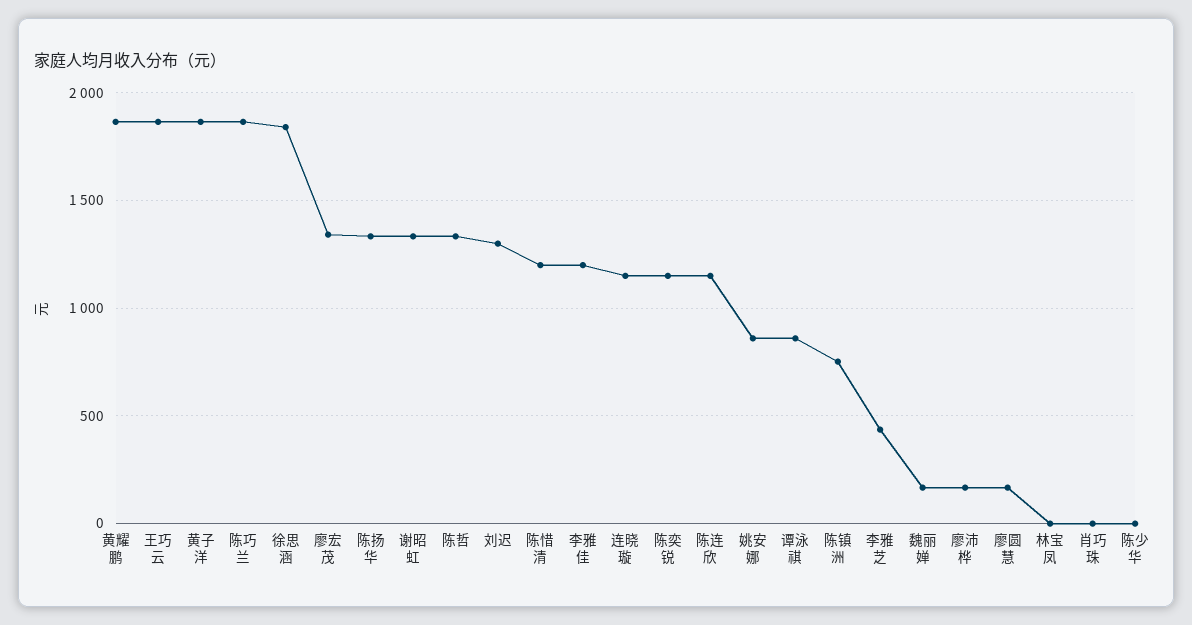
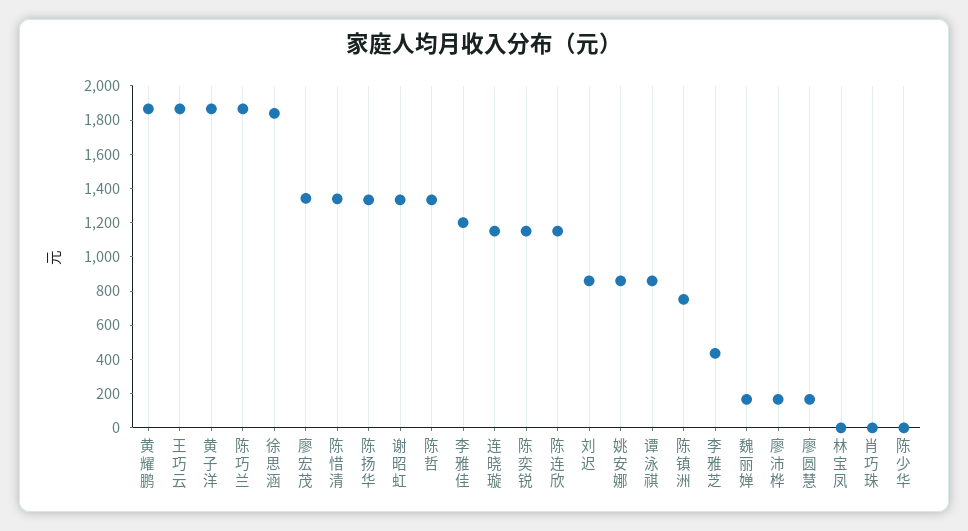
  {
    "黄耀鹏": 1850,
    "王巧云": 1850,
    "黄子洋": 1850,
    "陈巧兰": 1850,
    "徐思涵": 1850,
    "廖宏茂": 1350,
    "陈扬华": 1350,
    "谢昭虹": 1350,
    "陈哲": 1350,
-   "刘迟": 1300,
+   "刘迟": 850,
-   "陈惜清": 1200,
+   "陈惜清": 1350,
    "李雅佳": 1200,
    "连晓璇": 1150,
    "陈奕锐": 1150,
    "陈连欣": 1150,
    "姚安娜": 850,
    "谭泳祺": 850,
    "陈镇洲": 750,
    "李雅芝": 450,
    "魏丽婵": 150,
    "廖沛桦": 150,
    "廖圆慧": 150,
    "林宝凤": 0,
    "肖巧珠": 0,
    "陈少华": 0
  }

